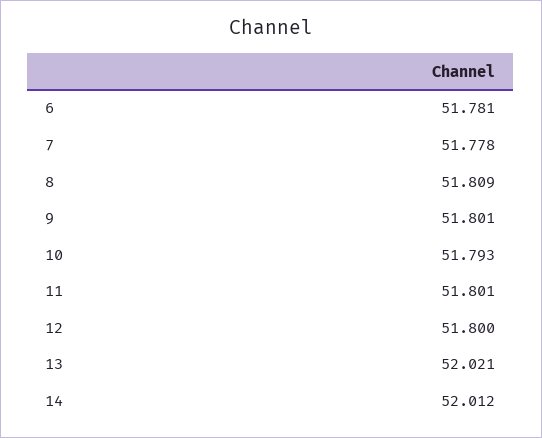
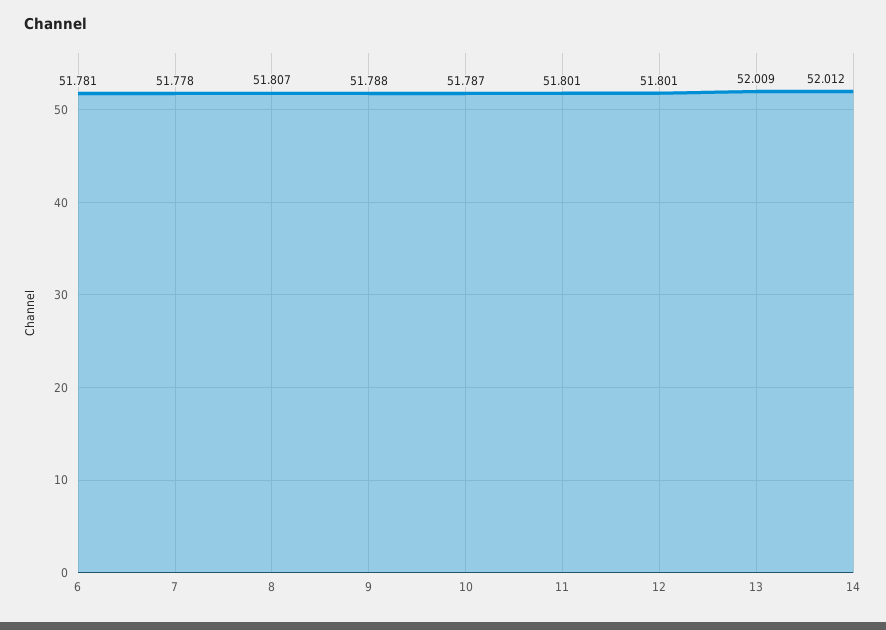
  {
    "6": 51.781,
    "7": 51.778,
-   "8": 51.809,
+   "8": 51.807,
-   "9": 51.801,
+   "9": 51.788,
-   "10": 51.793,
+   "10": 51.787,
    "11": 51.801,
-   "12": 51.8,
+   "12": 51.801,
-   "13": 52.021,
+   "13": 52.009,
    "14": 52.012
  }

